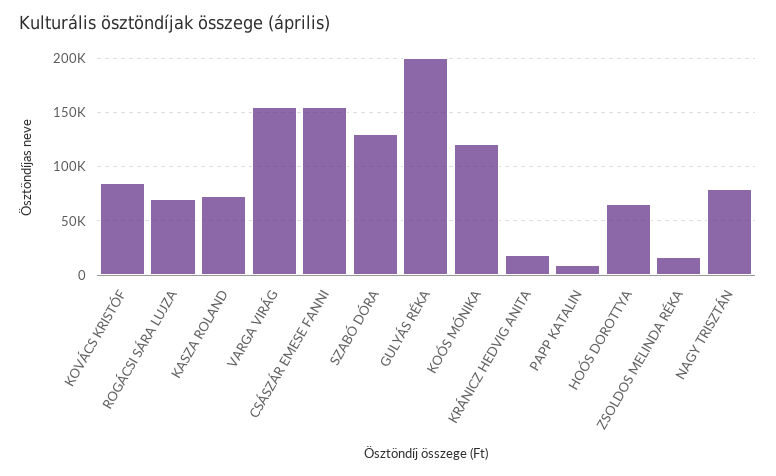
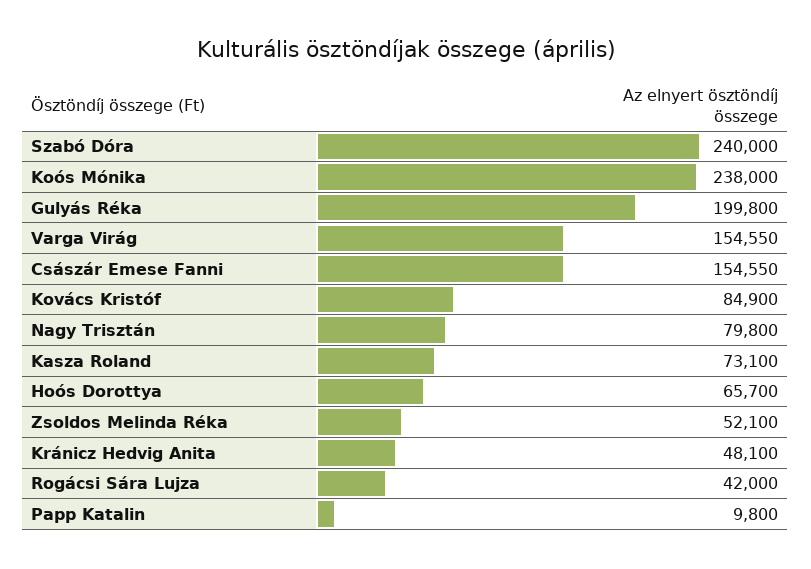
  {
    "KOVÁCS KRISTÓF": 84900,
-   "ROGÁCSI SÁRA LUJZA": 70000,
+   "ROGÁCSI SÁRA LUJZA": 42000,
    "KASZA ROLAND": 73100,
    "VARGA VIRÁG": 154550,
    "CSÁSZÁR EMESE FANNI": 154550,
-   "SZABÓ DÓRA": 130000,
+   "SZABÓ DÓRA": 240000,
    "GULYÁS RÉKA": 199800,
-   "KOÓS MÓNIKA": 120000,
+   "KOÓS MÓNIKA": 238000,
-   "KRÁNICZ HEDVIG ANITA": 20000,
+   "KRÁNICZ HEDVIG ANITA": 48100,
    "PAPP KATALIN": 9800,
    "HOÓS DOROTTYA": 65700,
-   "ZSOLDOS MELINDA RÉKA": 20000,
+   "ZSOLDOS MELINDA RÉKA": 52100,
    "NAGY TRISZTÁN": 79800
  }

